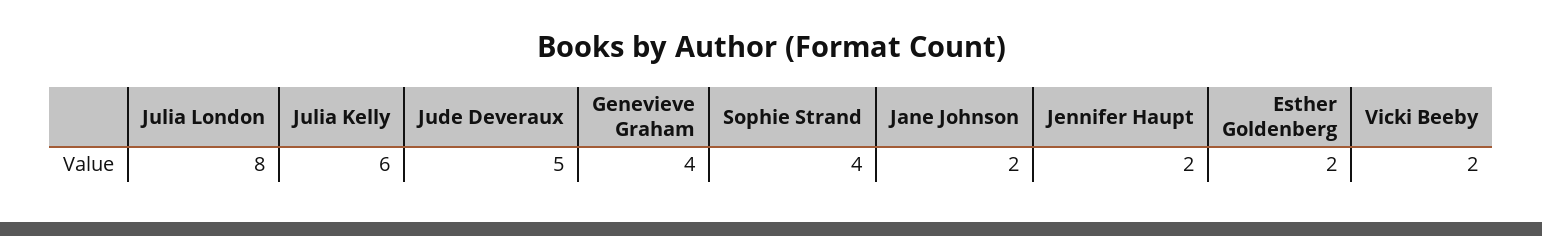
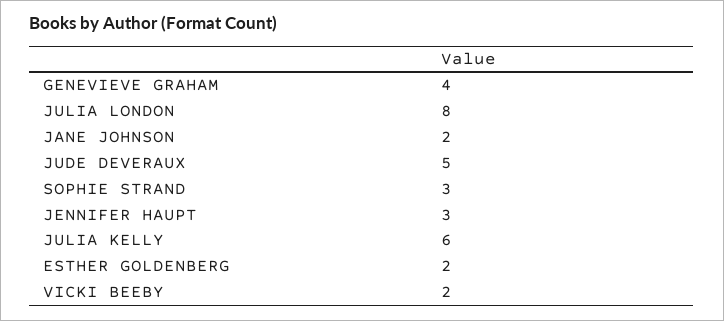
  {
    "Julia London": 8,
    "Julia Kelly": 6,
    "Jude Deveraux": 5,
    "Genevieve Graham": 4,
-   "Sophie Strand": 4,
+   "Sophie Strand": 3,
    "Jane Johnson": 2,
-   "Jennifer Haupt": 2,
+   "Jennifer Haupt": 3,
    "Esther Goldenberg": 2,
    "Vicki Beeby": 2
  }

